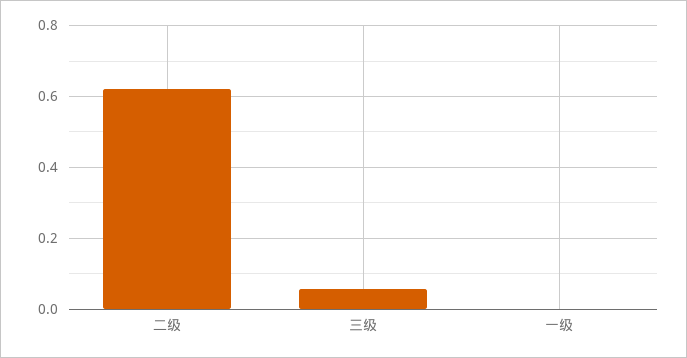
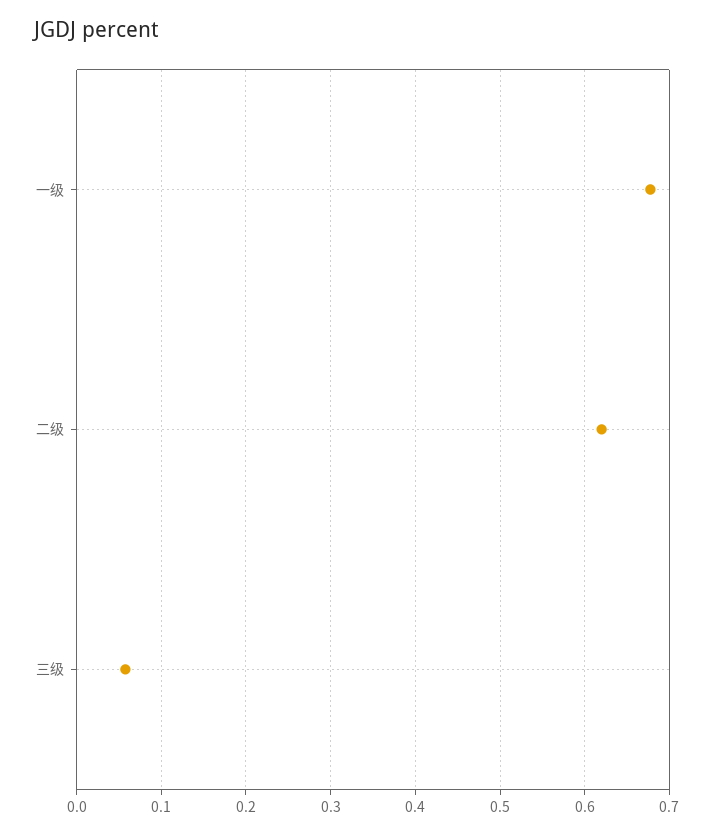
  {
    "二级": 0.62,
    "三级": 0.06,
-   "一级": 0
+   "一级": 0.68
  }

